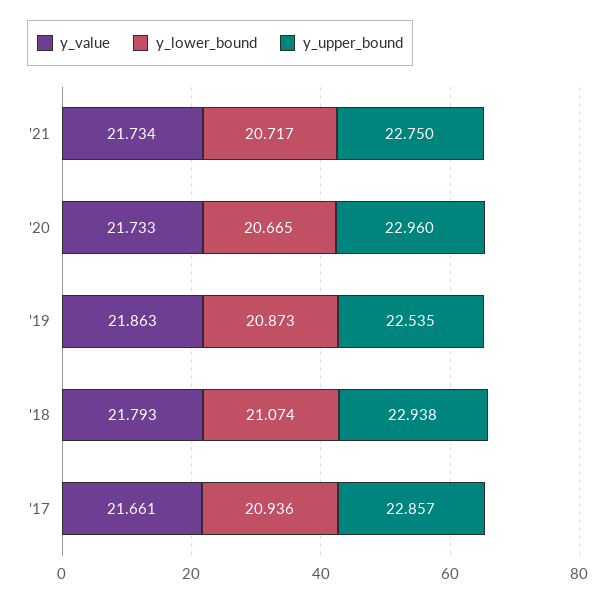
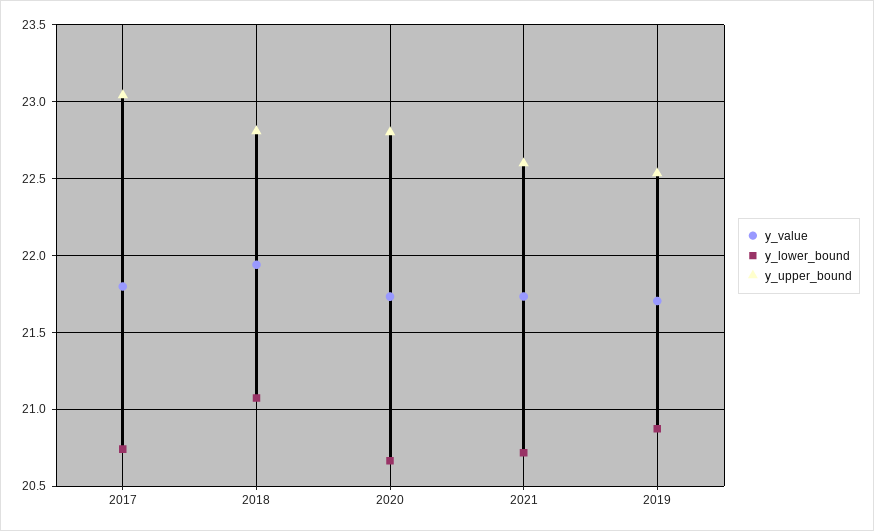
  {
    "y_value": {
      "'21": 21.734,
      "'20": 21.733,
-     "'19": 21.863,
+     "'19": 21.7,
-     "'18": 21.793,
+     "'18": 21.95,
-     "'17": 21.661
+     "'17": 21.8
    },
    "y_lower_bound": {
      "'21": 20.717,
      "'20": 20.665,
      "'19": 20.873,
      "'18": 21.074,
-     "'17": 20.936
+     "'17": 20.75
    },
    "y_upper_bound": {
-     "'21": 22.75,
+     "'21": 22.6,
-     "'20": 22.96,
+     "'20": 22.8,
      "'19": 22.535,
-     "'18": 22.938,
+     "'18": 22.8,
-     "'17": 22.857
+     "'17": 23.05
    }
  }

